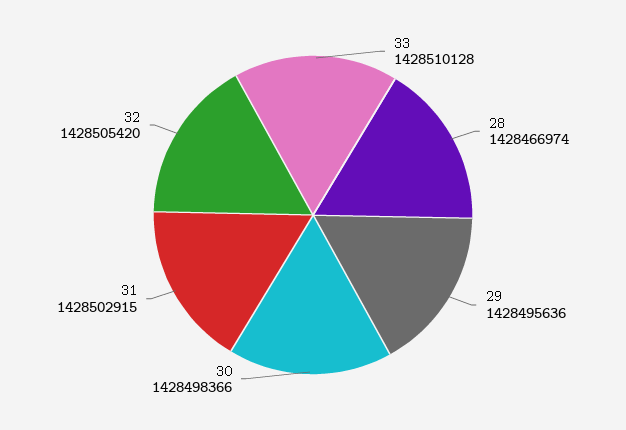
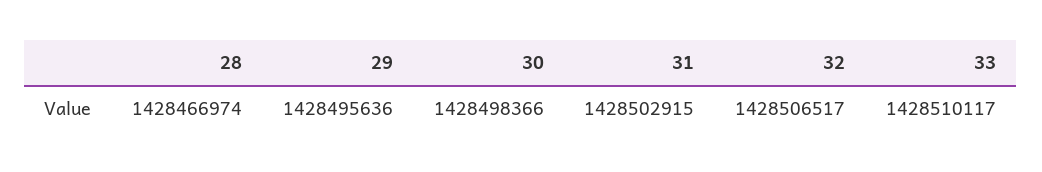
  {
-   "33": 1428510128,
+   "33": 1428510117,
    "28": 1428466974,
    "29": 1428495636,
    "30": 1428498366,
    "31": 1428502915,
-   "32": 1428505420
+   "32": 1428506517
  }

